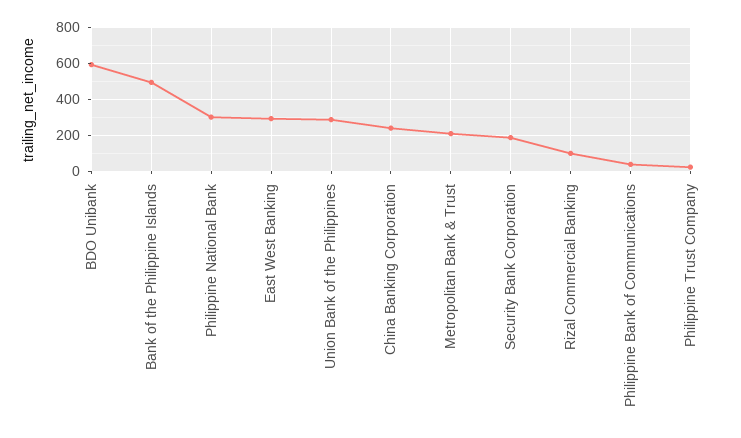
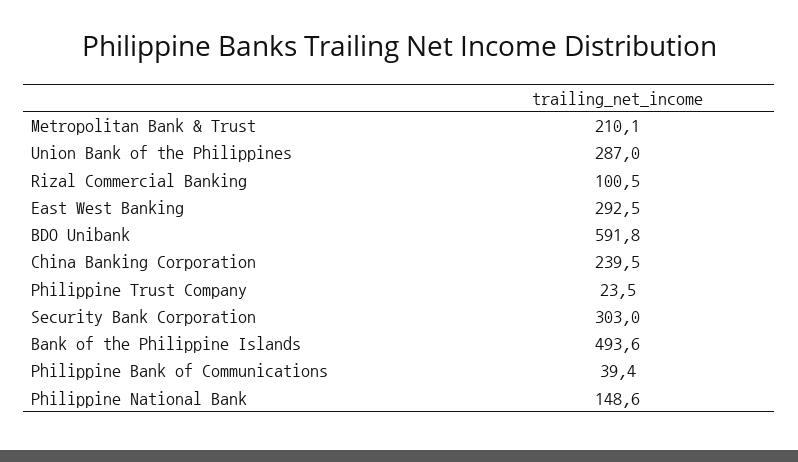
  {
    "BDO Unibank": 591.8,
    "Bank of the Philippine Islands": 493.6,
-   "Philippine National Bank": 300,
+   "Philippine National Bank": 148.6,
    "East West Banking": 292.5,
    "Union Bank of the Philippines": 287,
    "China Banking Corporation": 239.5,
    "Metropolitan Bank & Trust": 210.1,
-   "Security Bank Corporation": 200,
+   "Security Bank Corporation": 303,
    "Rizal Commercial Banking": 100.5,
    "Philippine Bank of Communications": 39.4,
    "Philippine Trust Company": 23.5
  }

